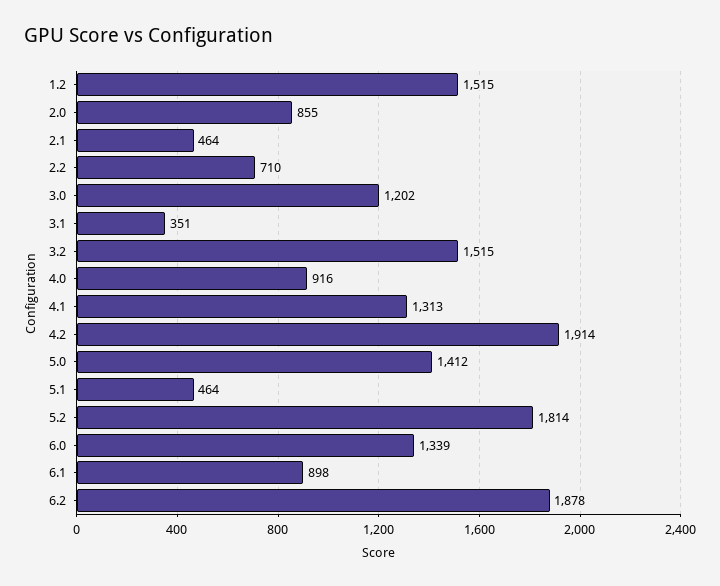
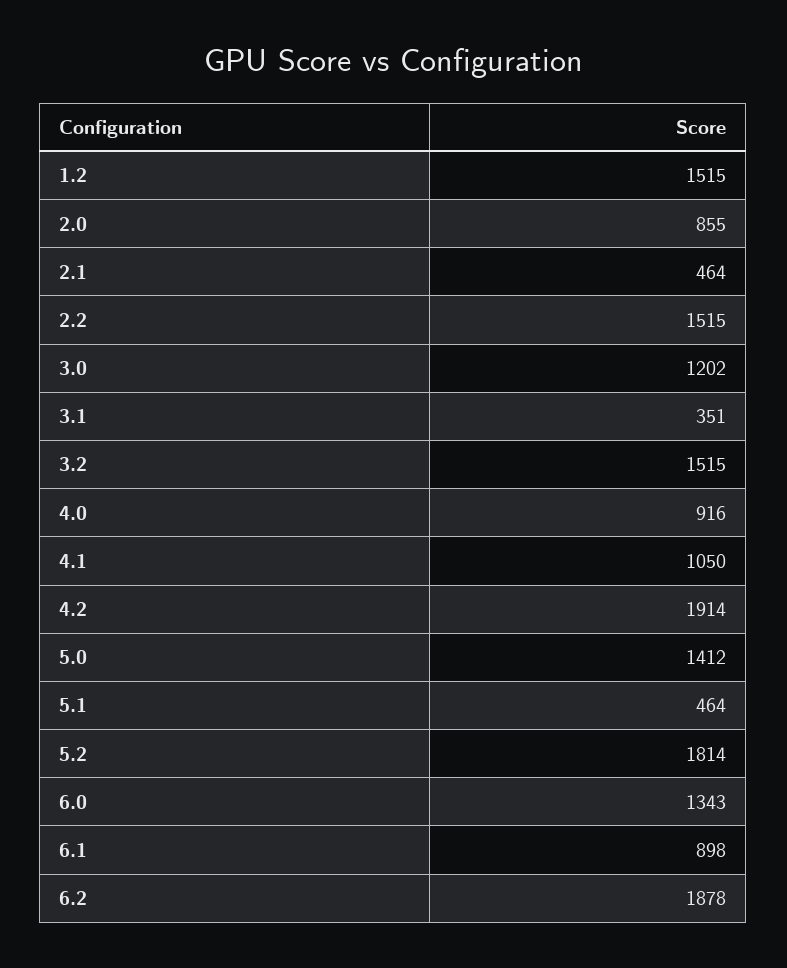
  {
    "1.2": 1515,
    "2.0": 855,
    "2.1": 464,
-   "2.2": 710,
+   "2.2": 1515,
    "3.0": 1202,
    "3.1": 351,
    "3.2": 1515,
    "4.0": 916,
-   "4.1": 1313,
+   "4.1": 1050,
    "4.2": 1914,
    "5.0": 1412,
    "5.1": 464,
    "5.2": 1814,
-   "6.0": 1339,
+   "6.0": 1343,
    "6.1": 898,
    "6.2": 1878
  }

